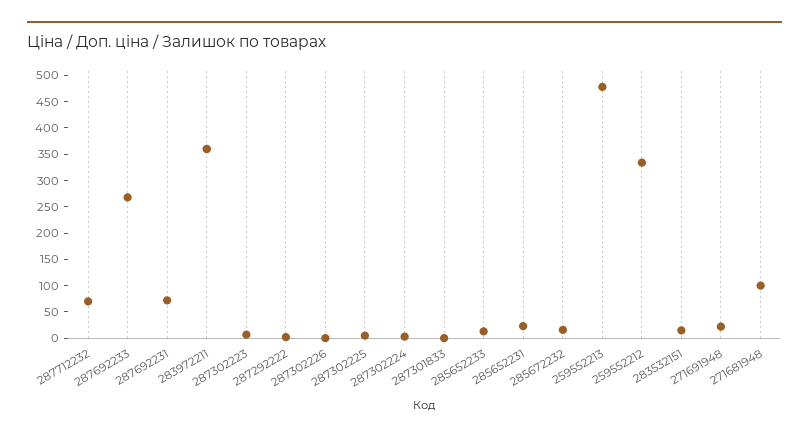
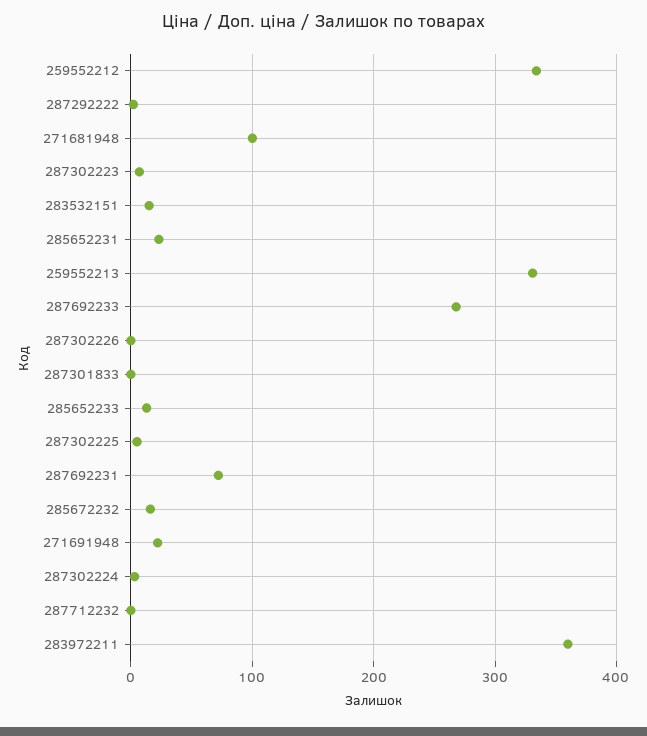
  {
-   "287712232": 75,
+   "287712232": 0,
    "287692233": 270,
    "287692231": 70,
    "283972211": 360,
    "287302223": 10,
    "287292222": 0,
    "287302226": 0,
    "287302225": 10,
    "287302224": 0,
    "287301833": 0,
    "285652233": 10,
    "285652231": 20,
    "285672232": 20,
-   "259552213": 475,
+   "259552213": 330,
    "259552212": 330,
    "283532151": 20,
    "271691948": 20,
    "271681948": 100
  }

